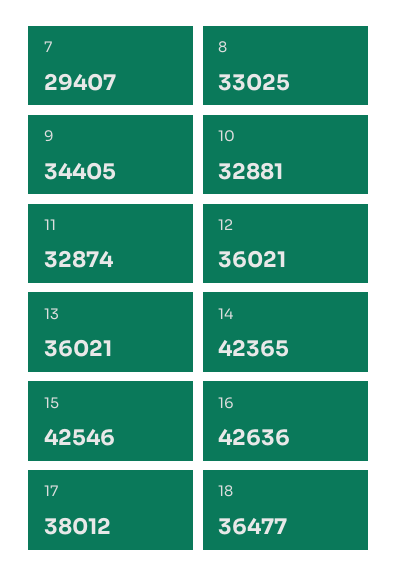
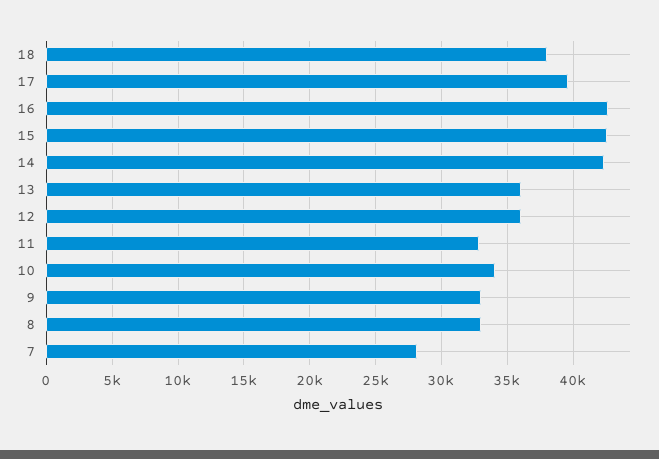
  {
-   "7": 29407,
+   "7": 28000,
    "8": 33025,
-   "9": 34405,
+   "9": 33000,
-   "10": 32881,
+   "10": 34000,
    "11": 32874,
    "12": 36021,
    "13": 36021,
    "14": 42365,
    "15": 42546,
    "16": 42636,
-   "17": 38012,
+   "17": 39500,
-   "18": 36477
+   "18": 38000
  }

